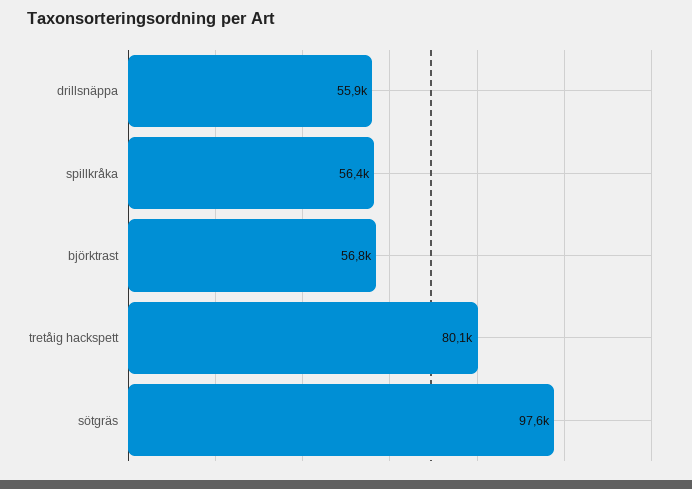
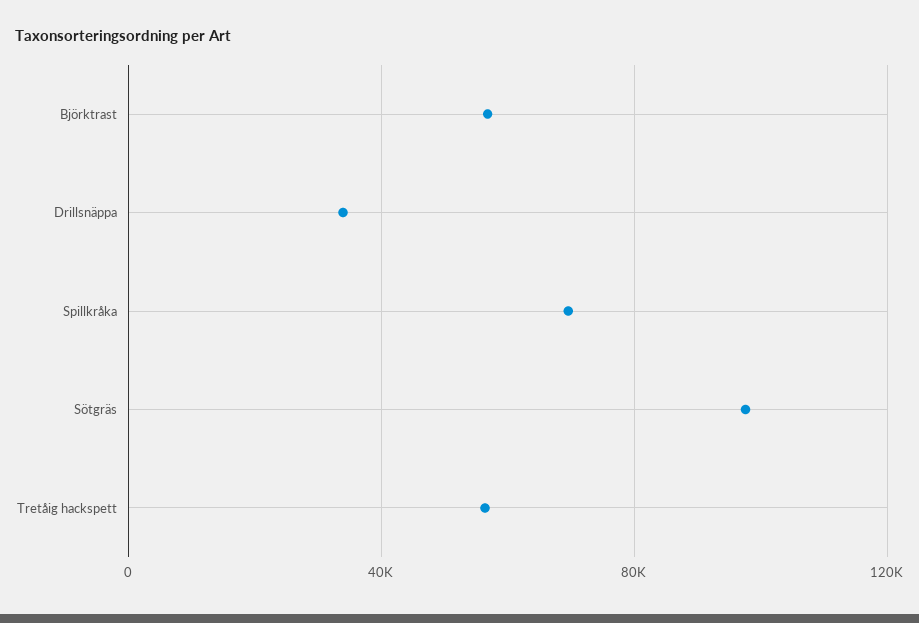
  {
-   "drillsnäppa": 55900,
+   "drillsnäppa": 35000,
-   "spillkråka": 56400,
+   "spillkråka": 70000,
    "björktrast": 56800,
-   "tretåig hackspett": 80100,
+   "tretåig hackspett": 55000,
    "sötgräs": 97600
  }

